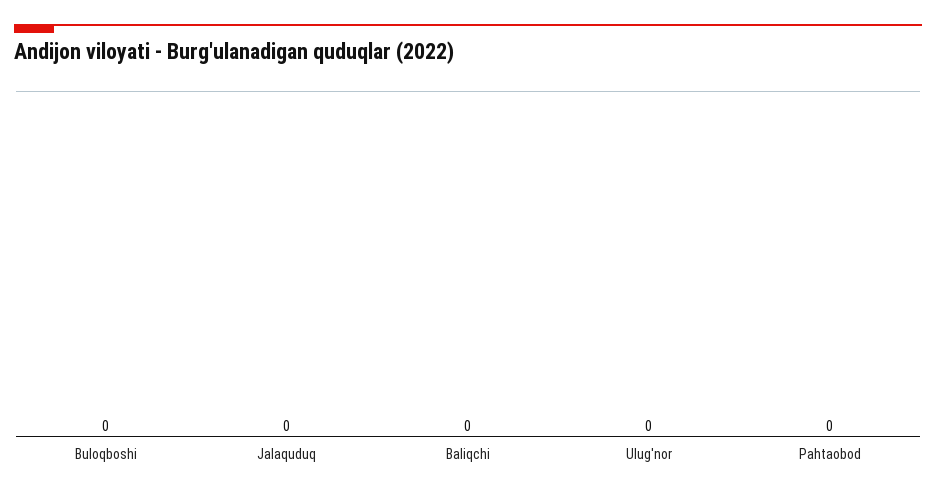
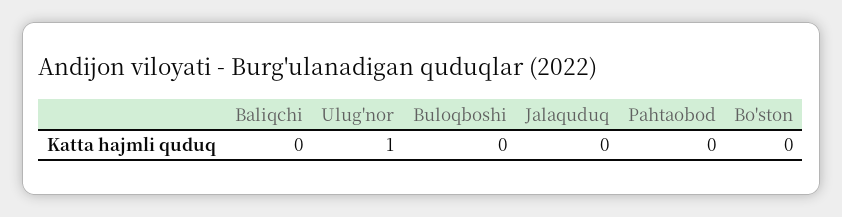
  {
    "Buloqboshi": 0,
    "Jalaquduq": 0,
    "Baliqchi": 0,
-   "Ulug'nor": 0,
+   "Ulug'nor": 1,
-   "Pahtaobod": 0
+   "Pahtaobod": 0,
+   "Bo'ston": 0
  }

